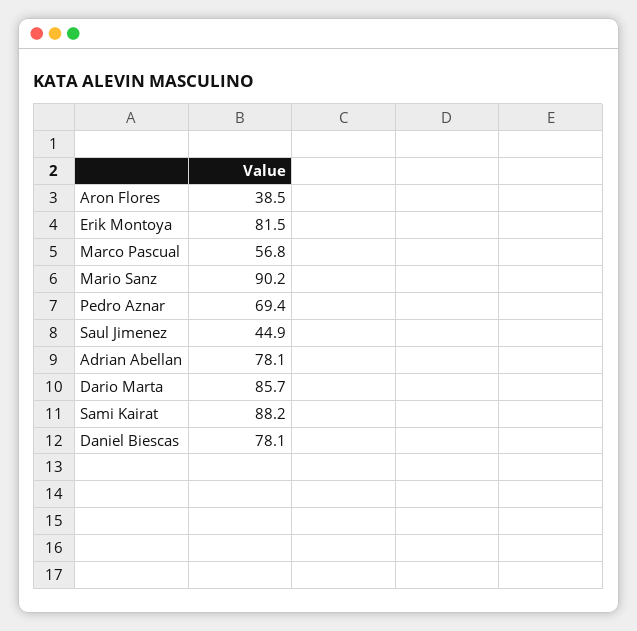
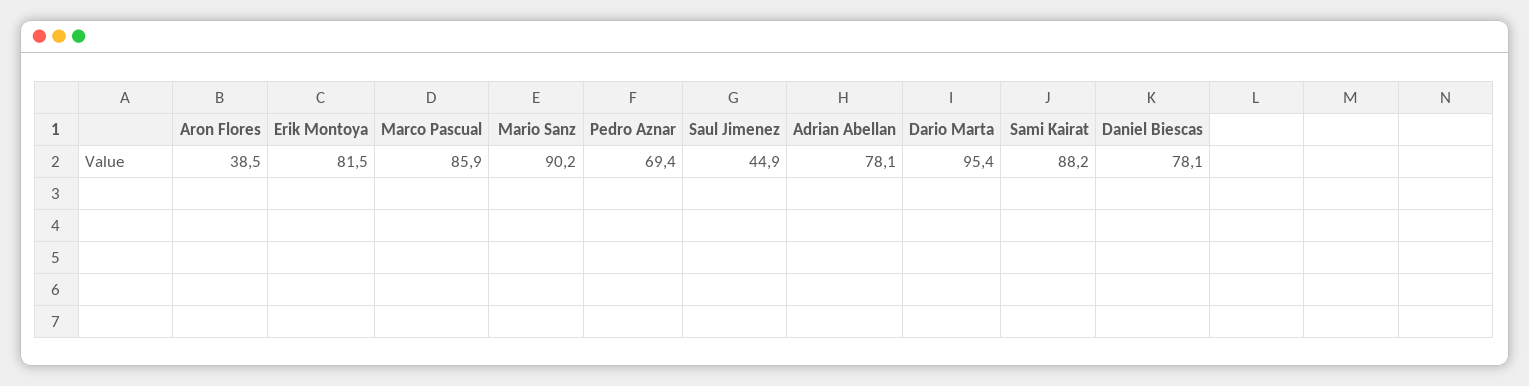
  {
    "Aron Flores": 38.5,
    "Erik Montoya": 81.5,
-   "Marco Pascual": 56.8,
+   "Marco Pascual": 85.9,
    "Mario Sanz": 90.2,
    "Pedro Aznar": 69.4,
    "Saul Jimenez": 44.9,
    "Adrian Abellan": 78.1,
-   "Dario Marta": 85.7,
+   "Dario Marta": 95.4,
    "Sami Kairat": 88.2,
    "Daniel Biescas": 78.1
  }

